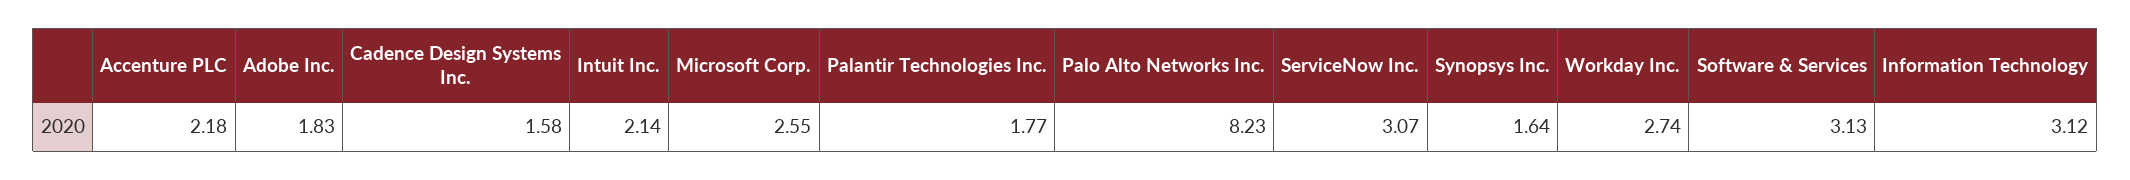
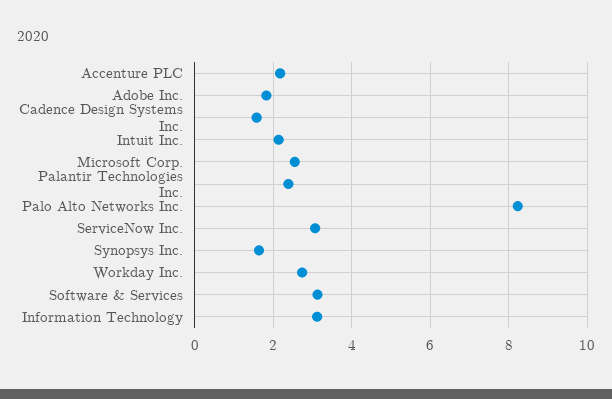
  {
    "Accenture PLC": 2.18,
    "Adobe Inc.": 1.83,
    "Cadence Design Systems Inc.": 1.58,
    "Intuit Inc.": 2.14,
    "Microsoft Corp.": 2.55,
-   "Palantir Technologies Inc.": 1.77,
+   "Palantir Technologies Inc.": 2.4,
    "Palo Alto Networks Inc.": 8.23,
    "ServiceNow Inc.": 3.07,
    "Synopsys Inc.": 1.64,
    "Workday Inc.": 2.74,
    "Software & Services": 3.13,
    "Information Technology": 3.12
  }

